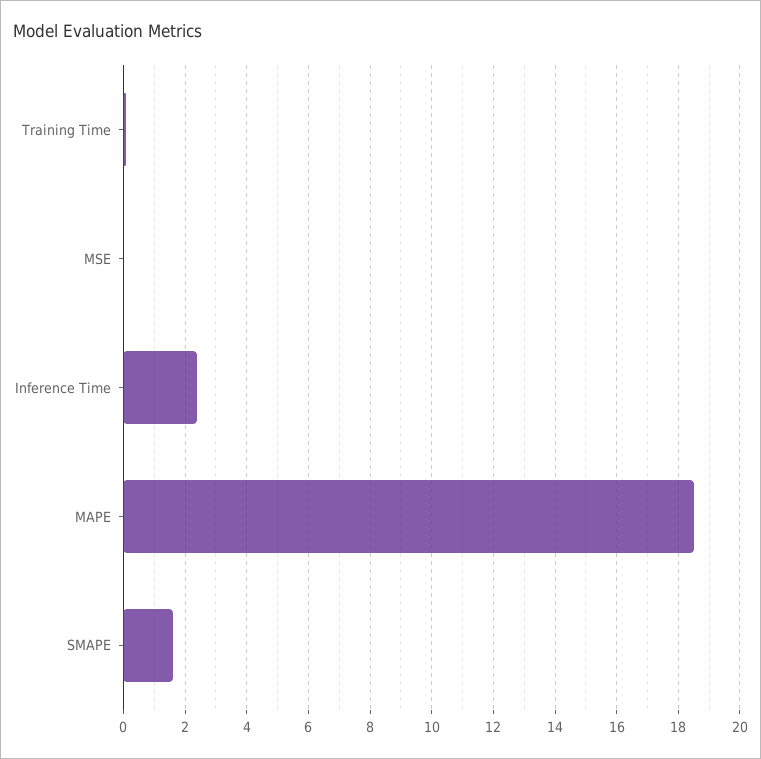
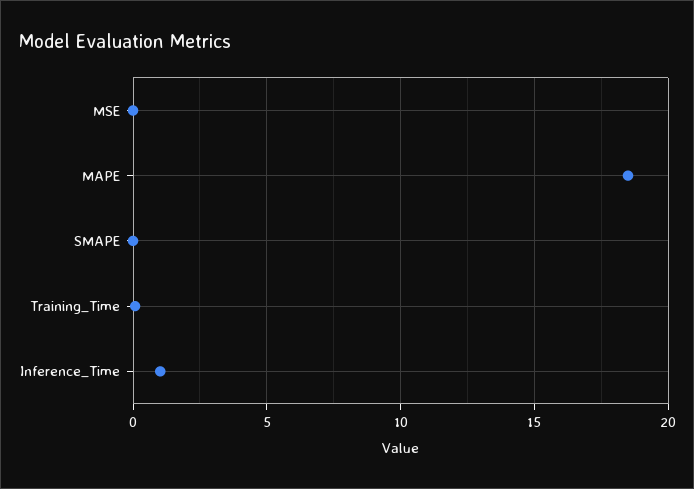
  {
    "Training Time": 0,
    "MSE": 0,
-   "Inference Time": 2.4,
+   "Inference Time": 1,
    "MAPE": 18.6,
-   "SMAPE": 1.6
+   "SMAPE": 0
  }

